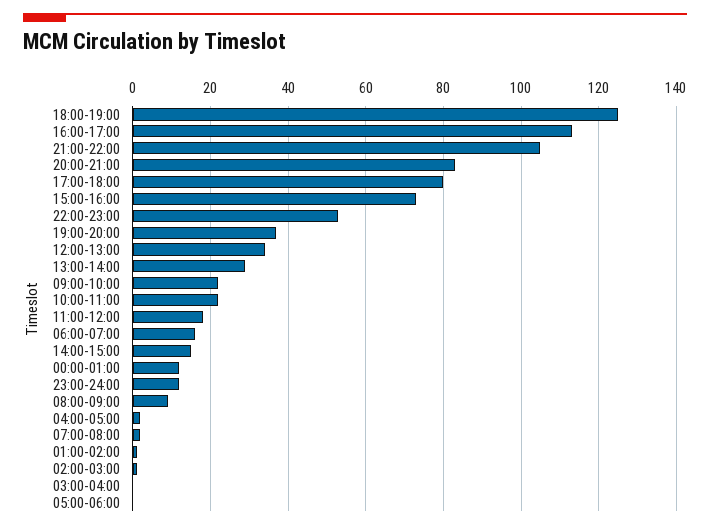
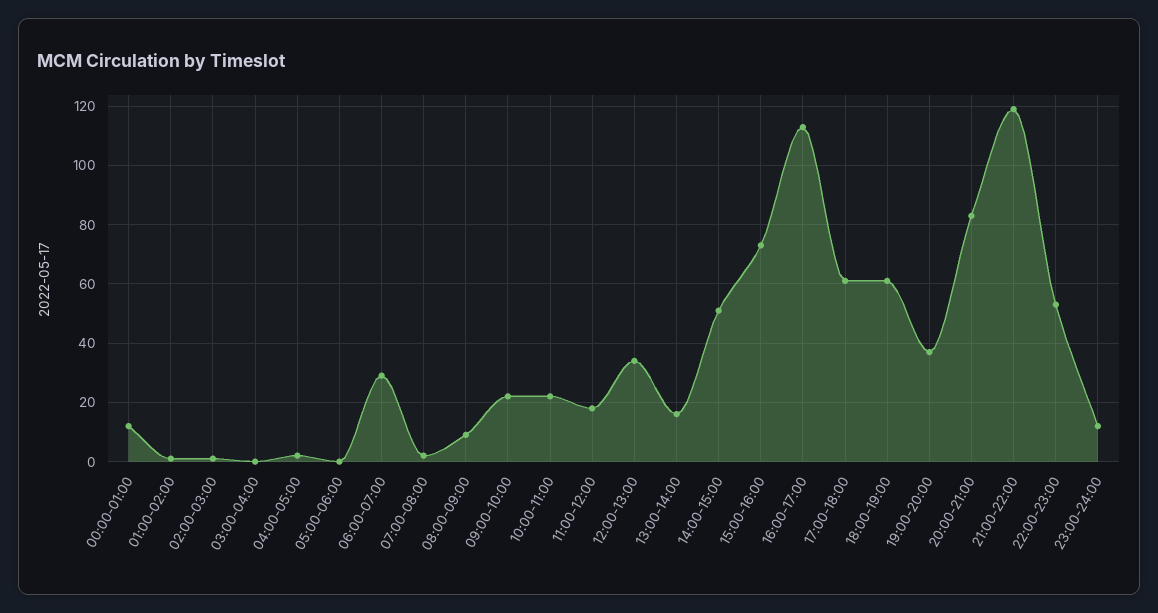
  {
-   "18:00-19:00": 125,
+   "18:00-19:00": 60,
    "16:00-17:00": 115,
-   "21:00-22:00": 105,
+   "21:00-22:00": 120,
    "20:00-21:00": 85,
-   "17:00-18:00": 80,
+   "17:00-18:00": 60,
    "15:00-16:00": 75,
    "22:00-23:00": 55,
    "19:00-20:00": 35,
    "12:00-13:00": 35,
-   "13:00-14:00": 30,
+   "13:00-14:00": 15,
    "09:00-10:00": 20,
    "10:00-11:00": 20,
    "11:00-12:00": 20,
-   "06:00-07:00": 15,
+   "06:00-07:00": 30,
-   "14:00-15:00": 15,
+   "14:00-15:00": 50,
    "00:00-01:00": 10,
    "23:00-24:00": 10,
    "08:00-09:00": 10,
    "04:00-05:00": 0,
    "07:00-08:00": 0,
    "01:00-02:00": 0,
    "02:00-03:00": 0,
    "03:00-04:00": 0,
    "05:00-06:00": 0
  }

